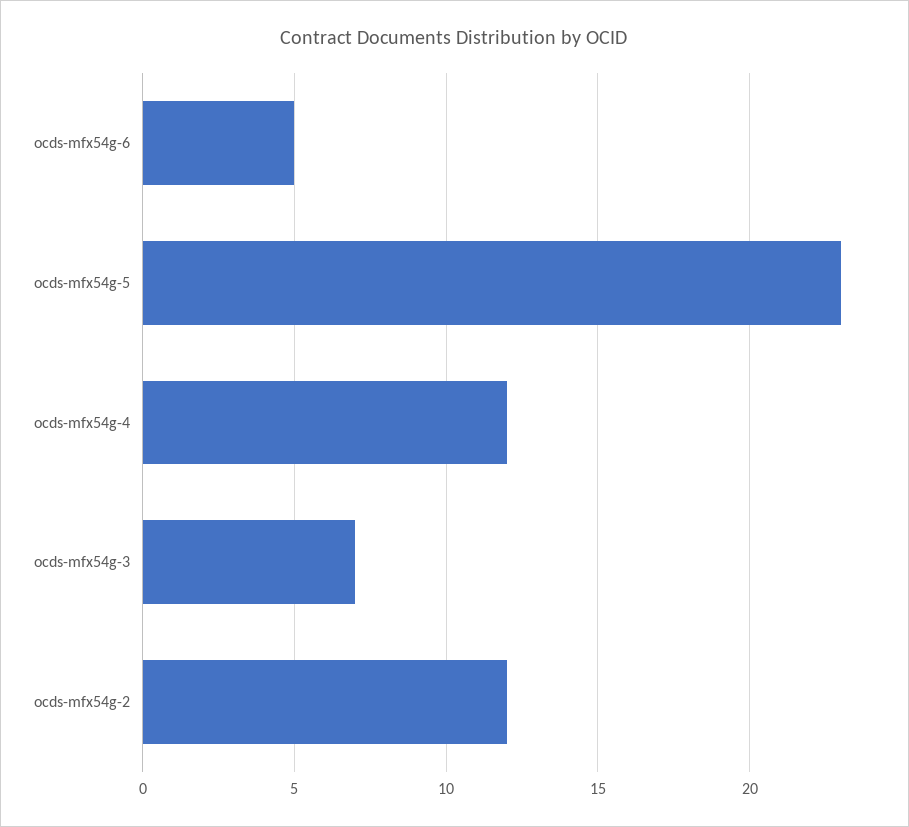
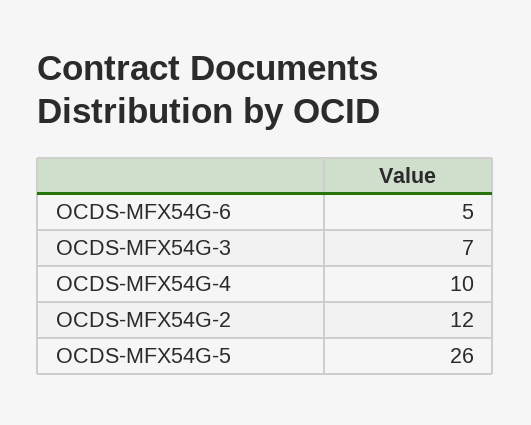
  {
    "ocds-mfx54g-6": 5,
-   "ocds-mfx54g-5": 23,
+   "ocds-mfx54g-5": 26,
-   "ocds-mfx54g-4": 12,
+   "ocds-mfx54g-4": 10,
    "ocds-mfx54g-3": 7,
    "ocds-mfx54g-2": 12
  }

